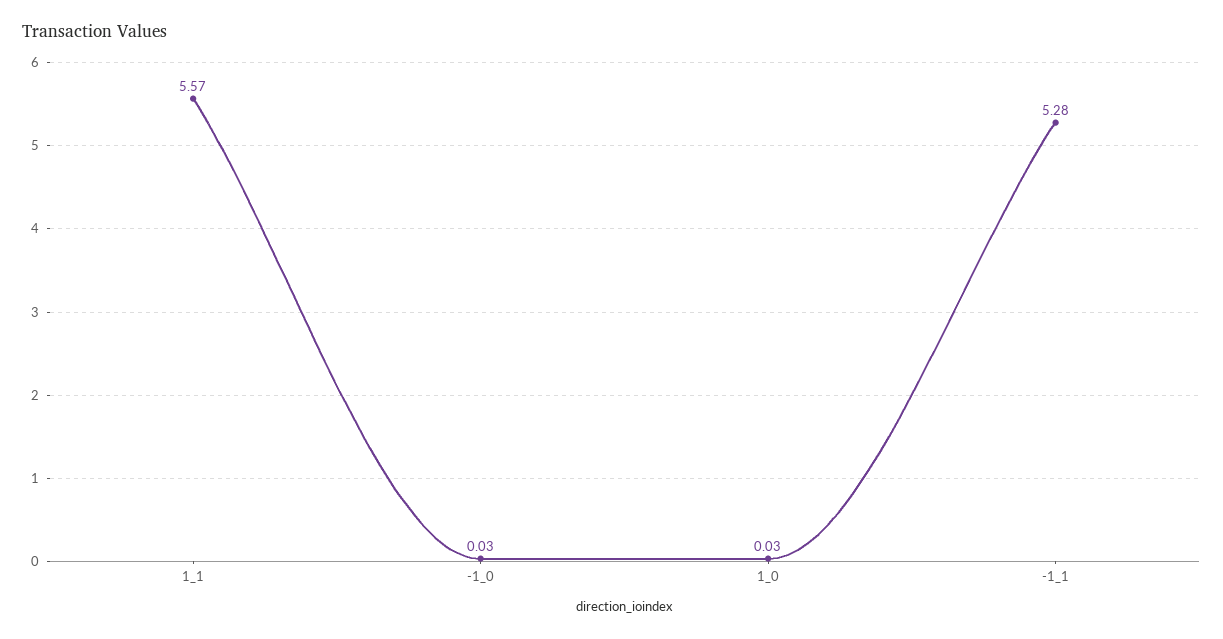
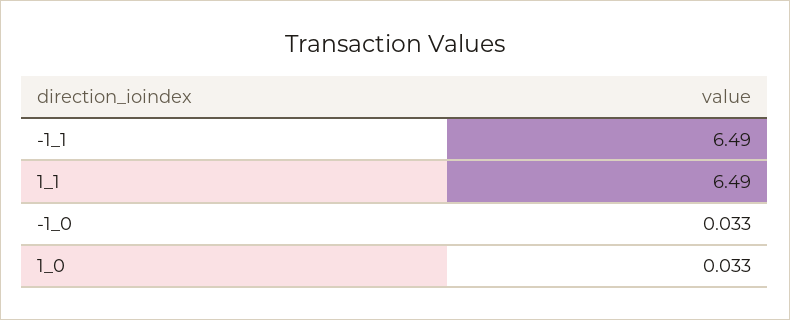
  {
-   "1_1": 5.57,
+   "1_1": 6.49,
    "-1_0": 0.033,
    "1_0": 0.033,
-   "-1_1": 5.28
+   "-1_1": 6.49
  }

